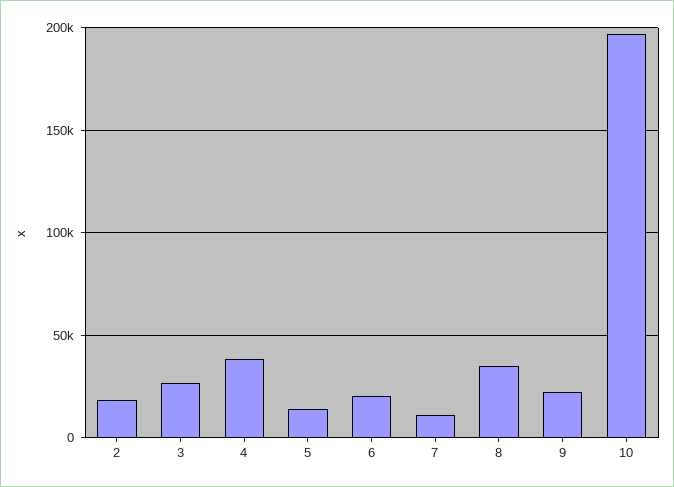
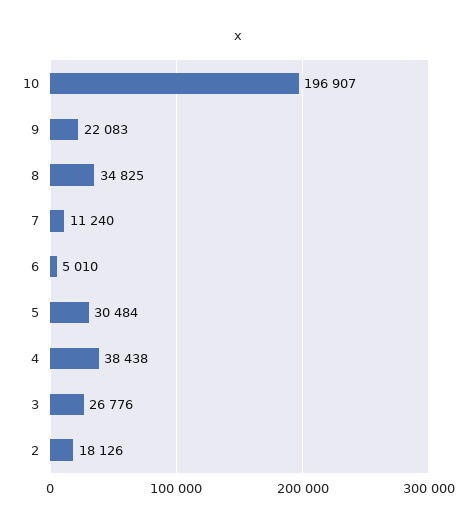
  {
    "2": 18126,
    "3": 26776,
    "4": 38438,
-   "5": 15000,
+   "5": 30484,
-   "6": 20000,
+   "6": 5010,
    "7": 11240,
    "8": 34825,
    "9": 22083,
    "10": 196907
  }

